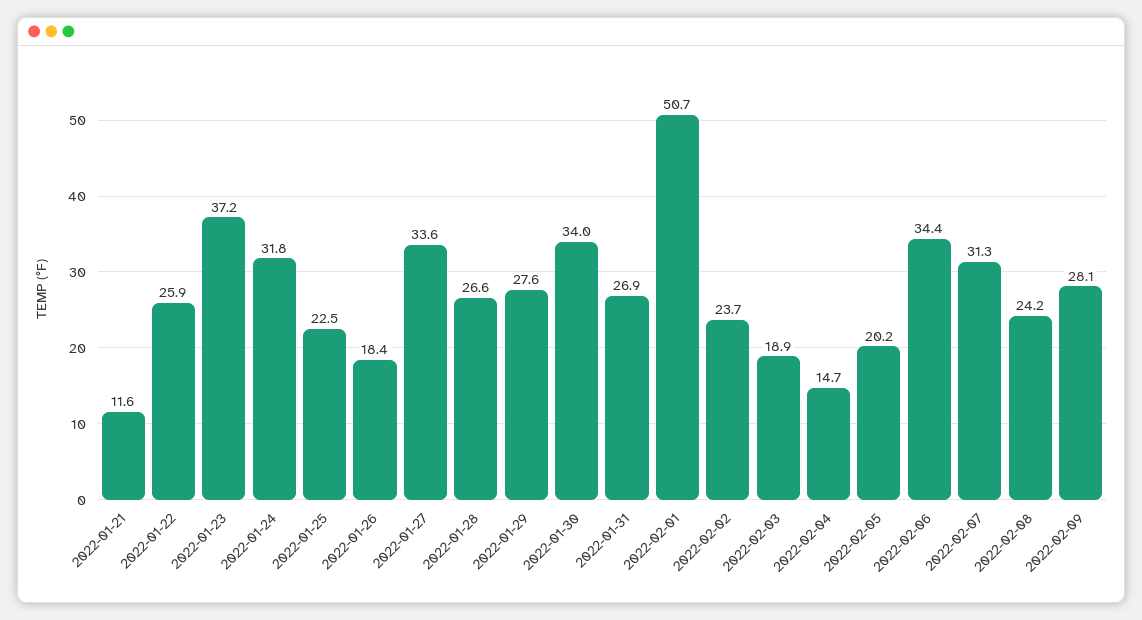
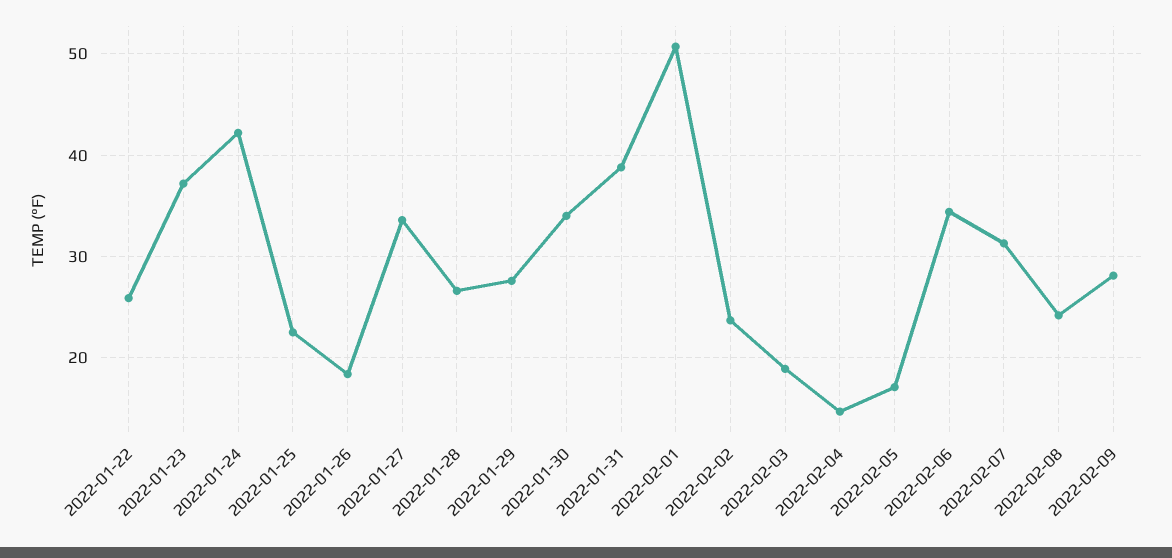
  {
-   "2022-01-21": 11.6,
    "2022-01-22": 25.9,
    "2022-01-23": 37.2,
-   "2022-01-24": 31.8,
+   "2022-01-24": 42,
    "2022-01-25": 22.5,
    "2022-01-26": 18.4,
    "2022-01-27": 33.6,
    "2022-01-28": 26.6,
    "2022-01-29": 27.6,
    "2022-01-30": 34,
-   "2022-01-31": 26.9,
+   "2022-01-31": 39,
    "2022-02-01": 50.7,
    "2022-02-02": 23.7,
    "2022-02-03": 18.9,
    "2022-02-04": 14.7,
-   "2022-02-05": 20.2,
+   "2022-02-05": 17,
    "2022-02-06": 34.4,
    "2022-02-07": 31.3,
    "2022-02-08": 24.2,
    "2022-02-09": 28.1
  }

